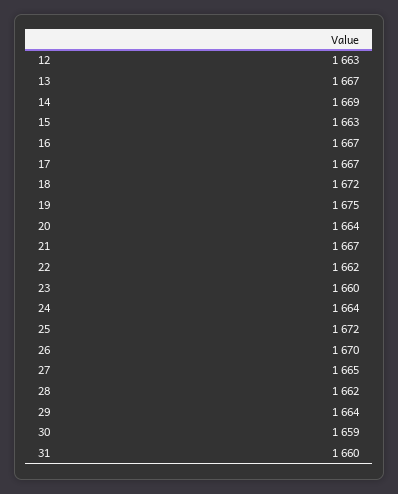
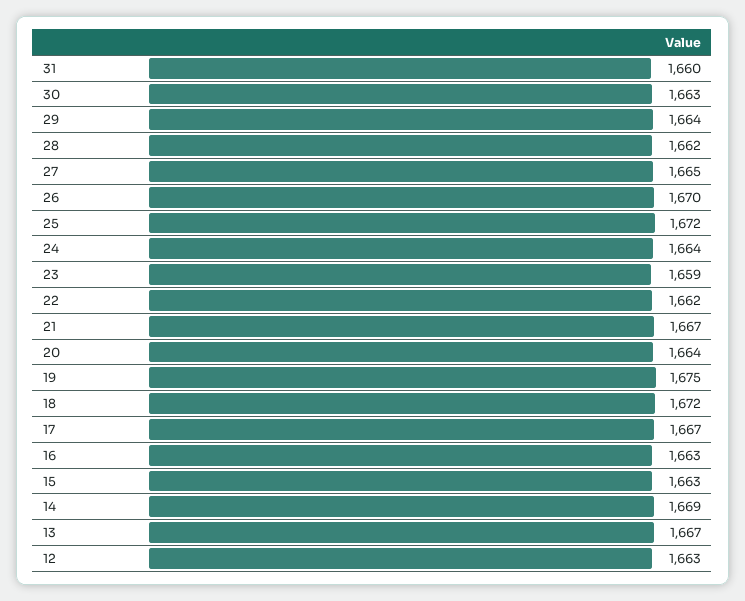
  {
    "12": 1663,
    "13": 1667,
    "14": 1669,
    "15": 1663,
-   "16": 1667,
+   "16": 1663,
    "17": 1667,
    "18": 1672,
    "19": 1675,
    "20": 1664,
    "21": 1667,
    "22": 1662,
-   "23": 1660,
+   "23": 1659,
    "24": 1664,
    "25": 1672,
    "26": 1670,
    "27": 1665,
    "28": 1662,
    "29": 1664,
-   "30": 1659,
+   "30": 1663,
    "31": 1660
  }

